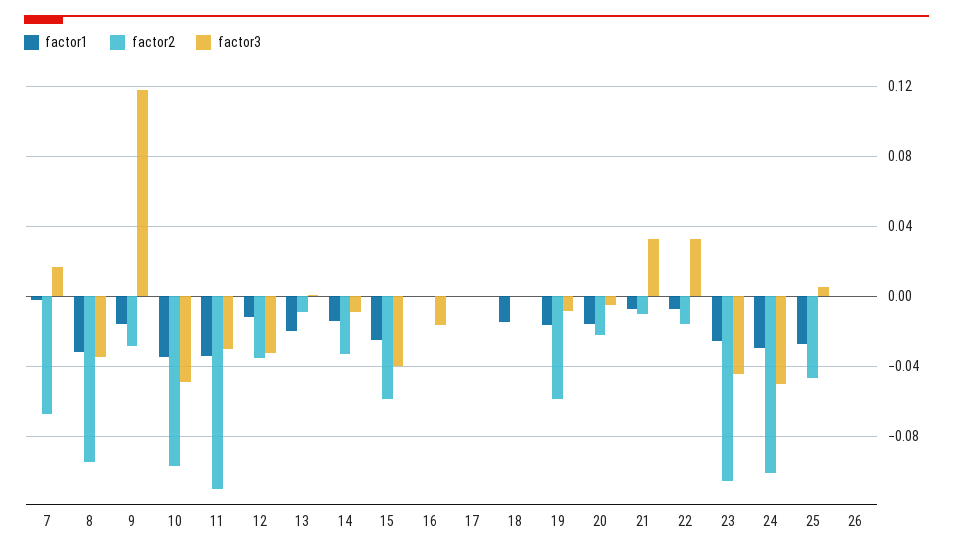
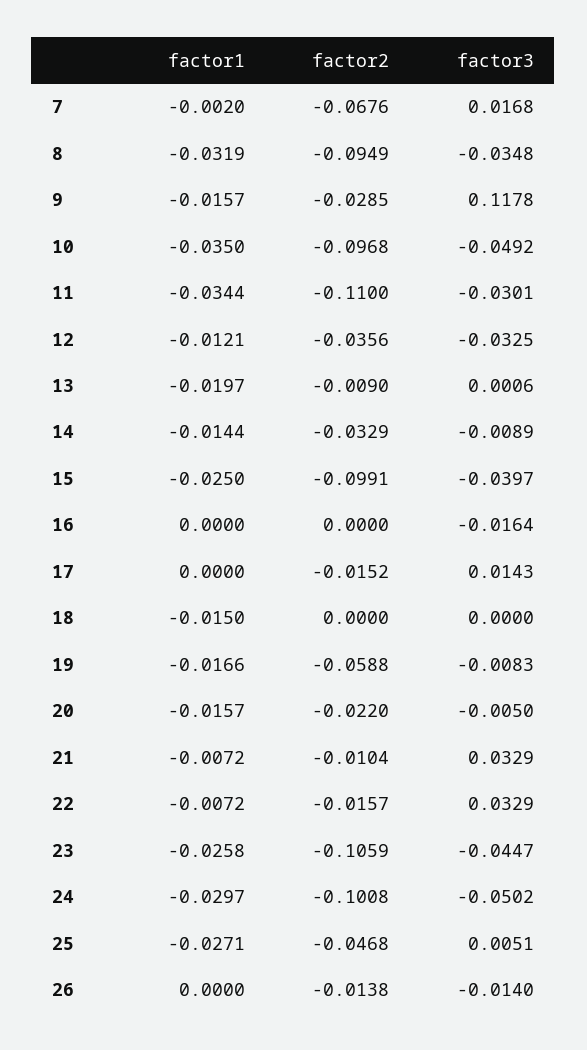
  {
    "factor1": {
      "7": -0.002,
      "8": -0.0319,
      "9": -0.0157,
      "10": -0.035,
      "11": -0.0344,
      "12": -0.0121,
      "13": -0.0197,
      "14": -0.0144,
      "15": -0.025,
      "16": 0,
      "17": 0,
      "18": -0.015,
      "19": -0.0166,
      "20": -0.0157,
      "21": -0.0072,
      "22": -0.0072,
      "23": -0.0258,
      "24": -0.0297,
      "25": -0.0271,
      "26": 0
    },
    "factor2": {
      "7": -0.0676,
      "8": -0.0949,
      "9": -0.0285,
      "10": -0.0968,
      "11": -0.11,
      "12": -0.0356,
      "13": -0.009,
      "14": -0.0329,
-     "15": -0.06,
+     "15": -0.0991,
      "16": 0,
-     "17": 0,
+     "17": -0.0152,
      "18": 0,
      "19": -0.0588,
      "20": -0.022,
      "21": -0.0104,
      "22": -0.0157,
      "23": -0.1059,
      "24": -0.1008,
      "25": -0.0468,
-     "26": 0
+     "26": -0.0138
    },
    "factor3": {
      "7": 0.0168,
      "8": -0.0348,
      "9": 0.1178,
      "10": -0.0492,
      "11": -0.0301,
      "12": -0.0325,
      "13": 0.0006,
      "14": -0.0089,
      "15": -0.0397,
      "16": -0.0164,
-     "17": 0,
+     "17": 0.0143,
      "18": 0,
      "19": -0.0083,
      "20": -0.005,
      "21": 0.0329,
      "22": 0.0329,
      "23": -0.0447,
      "24": -0.0502,
      "25": 0.0051,
-     "26": 0
+     "26": -0.014
    }
  }

